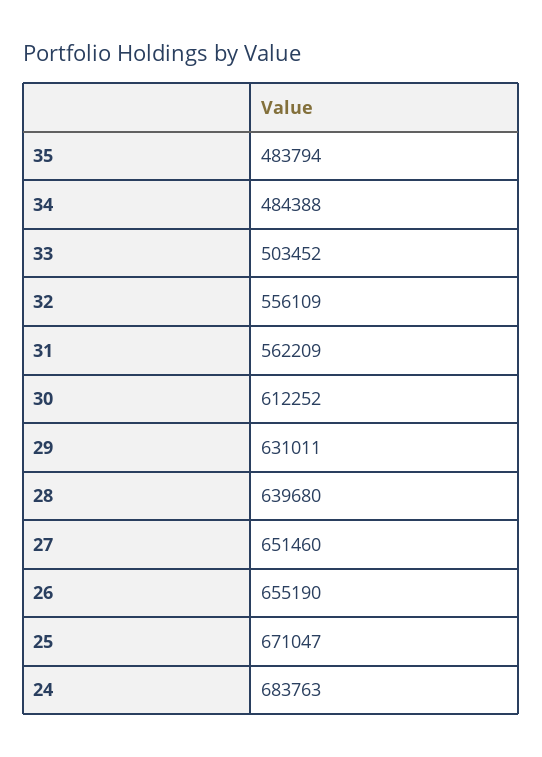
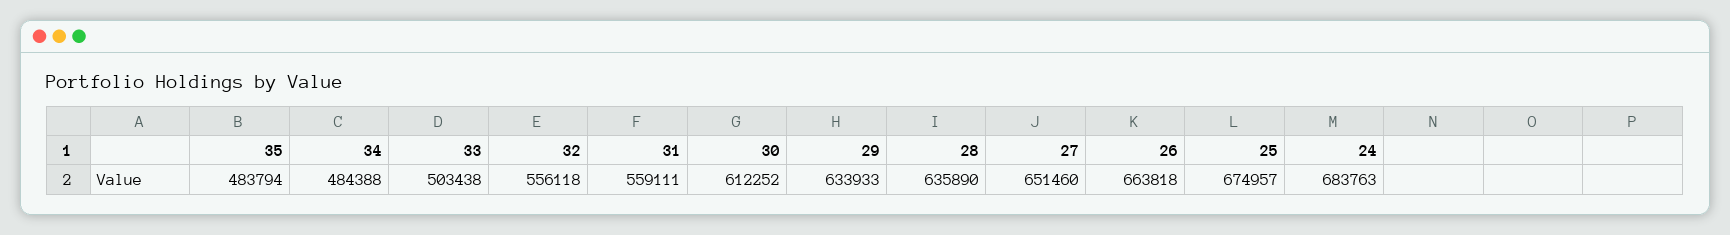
  {
    "35": 483794,
    "34": 484388,
-   "33": 503452,
+   "33": 503438,
-   "32": 556109,
+   "32": 556118,
-   "31": 562209,
+   "31": 559111,
    "30": 612252,
-   "29": 631011,
+   "29": 633933,
-   "28": 639680,
+   "28": 635890,
    "27": 651460,
-   "26": 655190,
+   "26": 663818,
-   "25": 671047,
+   "25": 674957,
    "24": 683763
  }

